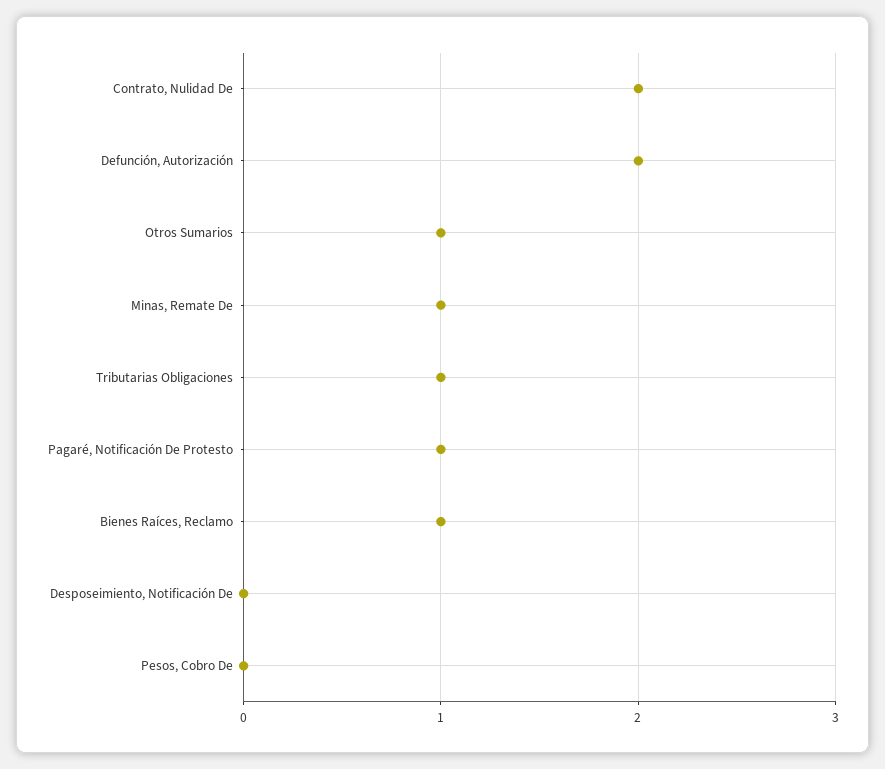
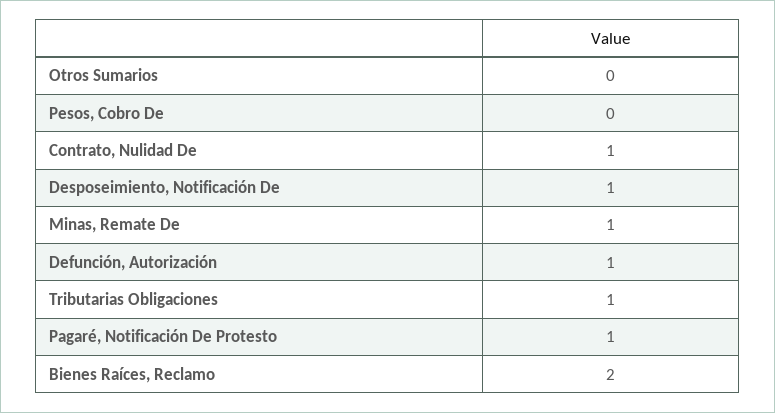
  {
-   "Contrato, Nulidad De": 2,
+   "Contrato, Nulidad De": 1,
-   "Defunción, Autorización": 2,
+   "Defunción, Autorización": 1,
-   "Otros Sumarios": 1,
+   "Otros Sumarios": 0,
    "Minas, Remate De": 1,
    "Tributarias Obligaciones": 1,
    "Pagaré, Notificación De Protesto": 1,
-   "Bienes Raíces, Reclamo": 1,
+   "Bienes Raíces, Reclamo": 2,
-   "Desposeimiento, Notificación De": 0,
+   "Desposeimiento, Notificación De": 1,
    "Pesos, Cobro De": 0
  }

